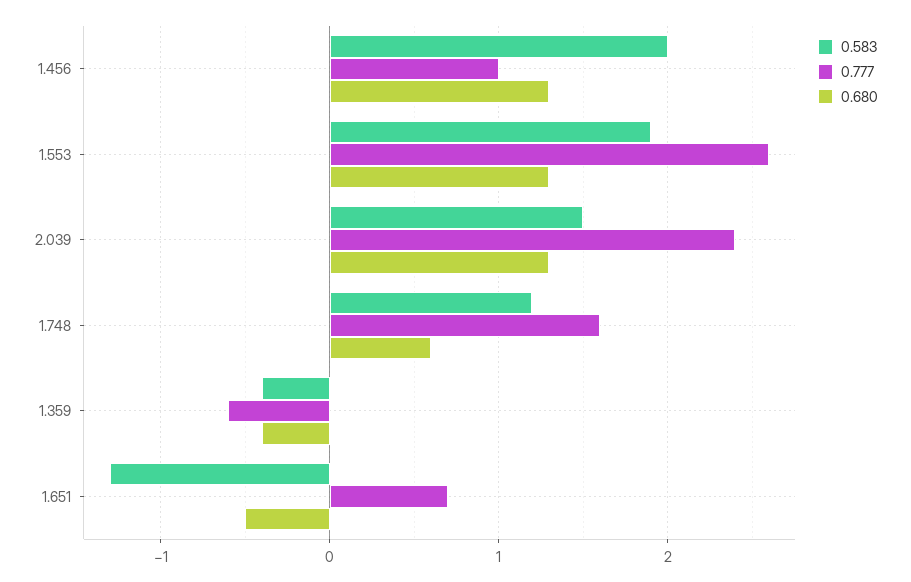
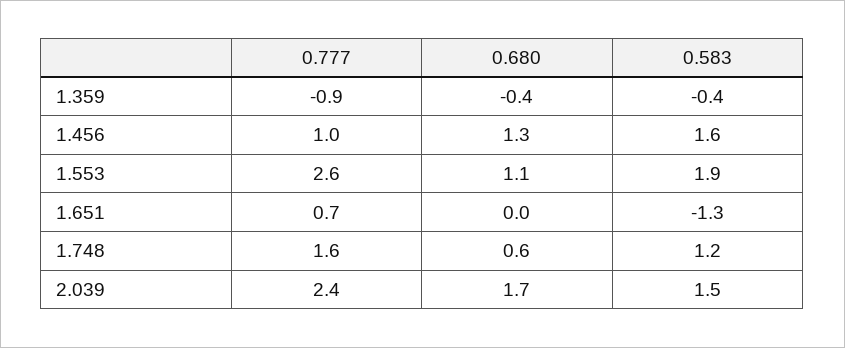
  {
    "0.583": {
-     "1.456": 2,
+     "1.456": 1.6,
      "1.553": 1.9,
      "2.039": 1.5,
      "1.748": 1.2,
      "1.359": -0.4,
      "1.651": -1.3
    },
    "0.777": {
      "1.456": 1,
      "1.553": 2.6,
      "2.039": 2.4,
      "1.748": 1.6,
-     "1.359": -0.6,
+     "1.359": -0.9,
      "1.651": 0.7
    },
    "0.680": {
      "1.456": 1.3,
-     "1.553": 1.3,
+     "1.553": 1.1,
-     "2.039": 1.3,
+     "2.039": 1.7,
      "1.748": 0.6,
      "1.359": -0.4,
-     "1.651": -0.5
+     "1.651": 0
    }
  }

